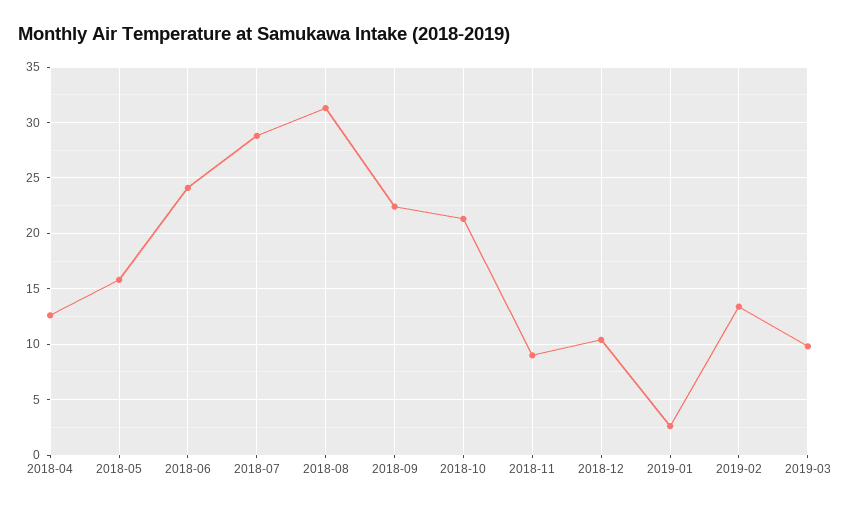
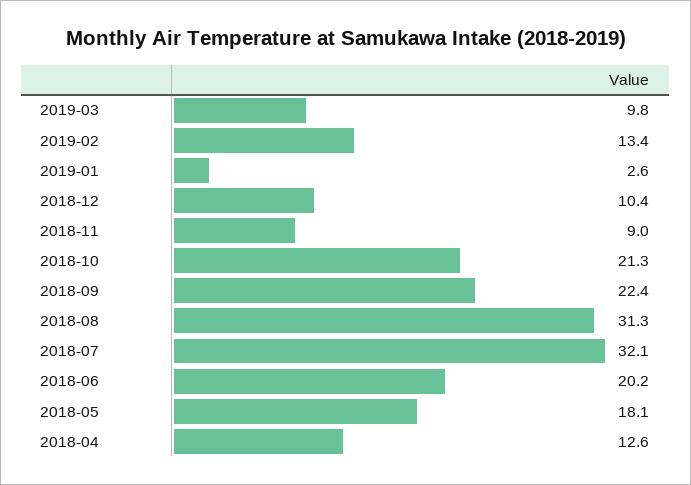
  {
    "2018-04": 12.6,
-   "2018-05": 16,
+   "2018-05": 18.1,
-   "2018-06": 24,
+   "2018-06": 20.2,
-   "2018-07": 29,
+   "2018-07": 32.1,
    "2018-08": 31.3,
    "2018-09": 22.4,
    "2018-10": 21.3,
    "2018-11": 9,
    "2018-12": 10.4,
    "2019-01": 2.6,
    "2019-02": 13.4,
    "2019-03": 9.8
  }

